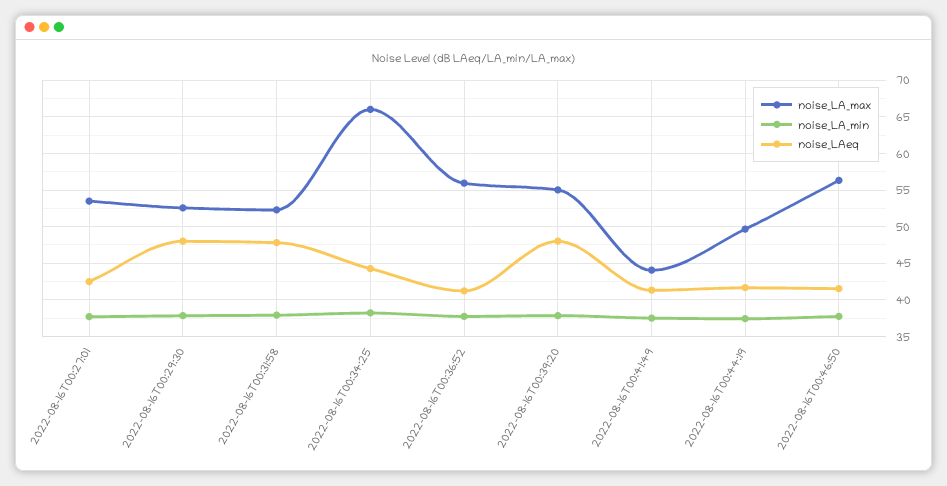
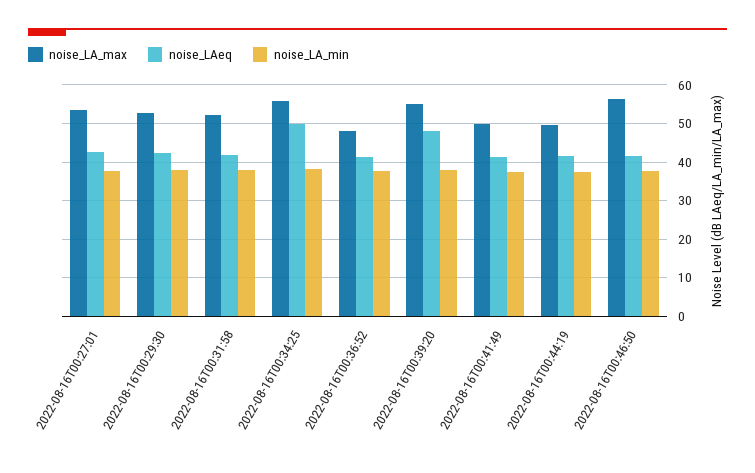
  {
    "noise_LA_max": {
      "2022-08-16T00:27:01": 54,
      "2022-08-16T00:29:30": 53,
      "2022-08-16T00:31:58": 52,
-     "2022-08-16T00:34:25": 66,
+     "2022-08-16T00:34:25": 56,
-     "2022-08-16T00:36:52": 56,
+     "2022-08-16T00:36:52": 48,
      "2022-08-16T00:39:20": 55,
-     "2022-08-16T00:41:49": 44,
+     "2022-08-16T00:41:49": 50,
      "2022-08-16T00:44:19": 50,
      "2022-08-16T00:46:50": 56
    },
    "noise_LA_min": {
      "2022-08-16T00:27:01": 38,
      "2022-08-16T00:29:30": 38,
      "2022-08-16T00:31:58": 38,
      "2022-08-16T00:34:25": 38,
      "2022-08-16T00:36:52": 38,
      "2022-08-16T00:39:20": 38,
      "2022-08-16T00:41:49": 38,
      "2022-08-16T00:44:19": 37,
      "2022-08-16T00:46:50": 38
    },
    "noise_LAeq": {
      "2022-08-16T00:27:01": 43,
-     "2022-08-16T00:29:30": 48,
+     "2022-08-16T00:29:30": 42,
-     "2022-08-16T00:31:58": 48,
+     "2022-08-16T00:31:58": 42,
-     "2022-08-16T00:34:25": 44,
+     "2022-08-16T00:34:25": 50,
      "2022-08-16T00:36:52": 41,
      "2022-08-16T00:39:20": 48,
      "2022-08-16T00:41:49": 41,
      "2022-08-16T00:44:19": 42,
      "2022-08-16T00:46:50": 42
    }
  }

